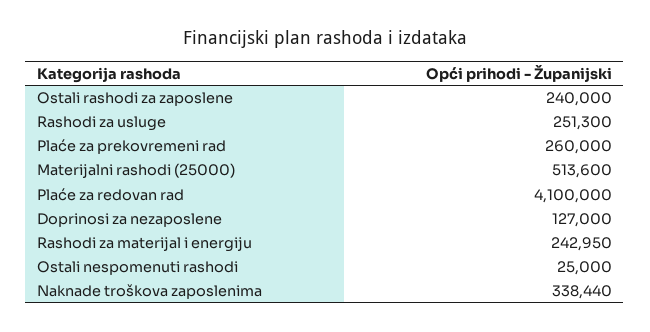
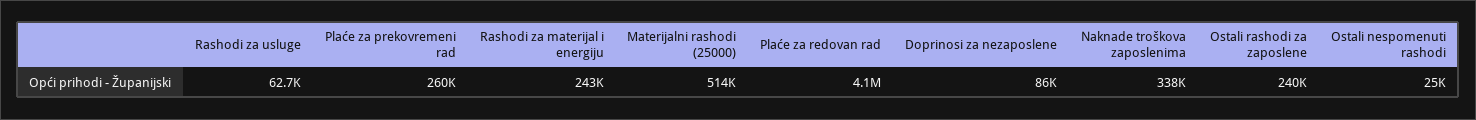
  {
    "Ostali rashodi za zaposlene": 240000,
-   "Rashodi za usluge": 251300,
+   "Rashodi za usluge": 62700,
    "Plaće za prekovremeni rad": 260000,
    "Materijalni rashodi (25000)": 513600,
    "Plaće za redovan rad": 4100000,
-   "Doprinosi za nezaposlene": 127000,
+   "Doprinosi za nezaposlene": 86000,
    "Rashodi za materijal i energiju": 242950,
    "Ostali nespomenuti rashodi": 25000,
    "Naknade troškova zaposlenima": 338440
  }

